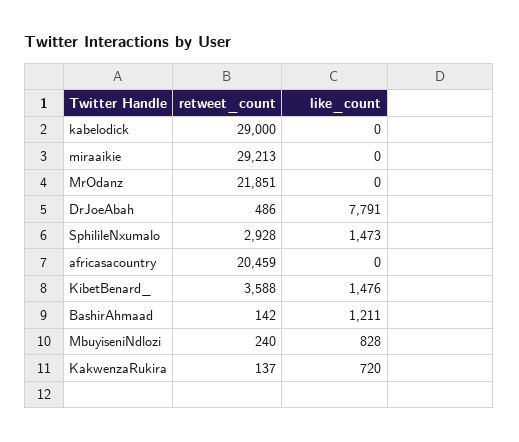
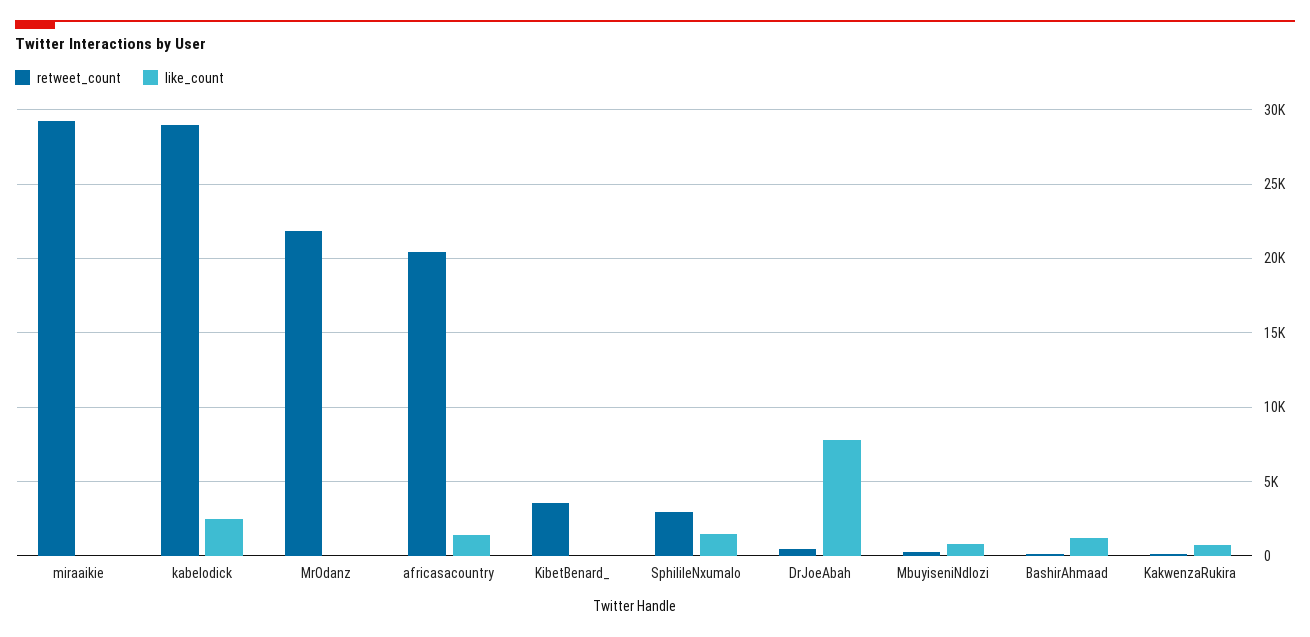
  {
    "retweet_count": {
      "kabelodick": 29000,
      "miraaikie": 29213,
      "MrOdanz": 21851,
      "DrJoeAbah": 486,
      "SphilileNxumalo": 2928,
      "africasacountry": 20459,
      "KibetBenard_": 3588,
      "BashirAhmaad": 142,
      "MbuyiseniNdlozi": 240,
      "KakwenzaRukira": 137
    },
    "like_count": {
-     "kabelodick": 0,
+     "kabelodick": 2500,
      "miraaikie": 0,
      "MrOdanz": 0,
      "DrJoeAbah": 7791,
      "SphilileNxumalo": 1473,
-     "africasacountry": 0,
+     "africasacountry": 1500,
-     "KibetBenard_": 1476,
+     "KibetBenard_": 0,
      "BashirAhmaad": 1211,
      "MbuyiseniNdlozi": 828,
      "KakwenzaRukira": 720
    }
  }

